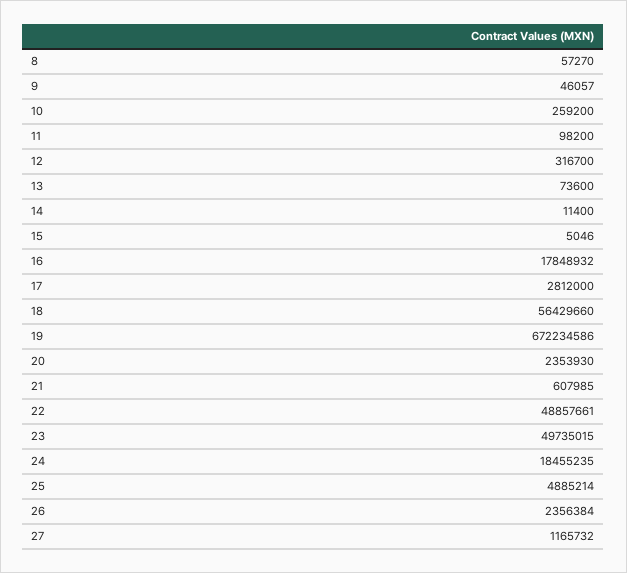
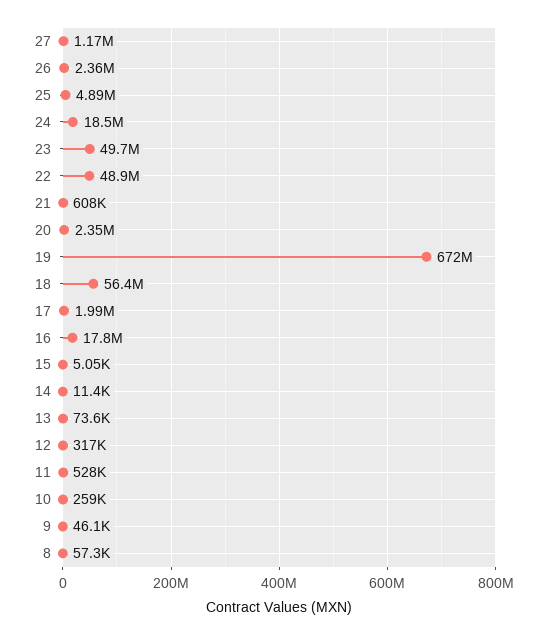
  {
    "8": 57270,
    "9": 46057,
    "10": 259200,
-   "11": 98200,
+   "11": 528000,
    "12": 316700,
    "13": 73600,
    "14": 11400,
    "15": 5046,
    "16": 17848932,
-   "17": 2812000,
+   "17": 1990000,
    "18": 56429660,
    "19": 672234586,
    "20": 2353930,
    "21": 607985,
    "22": 48857661,
    "23": 49735015,
    "24": 18455235,
    "25": 4885214,
    "26": 2356384,
    "27": 1165732
  }

